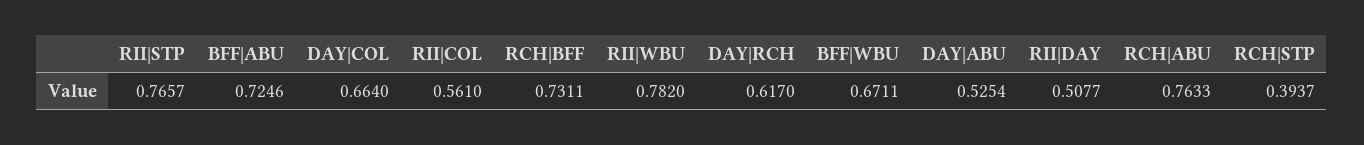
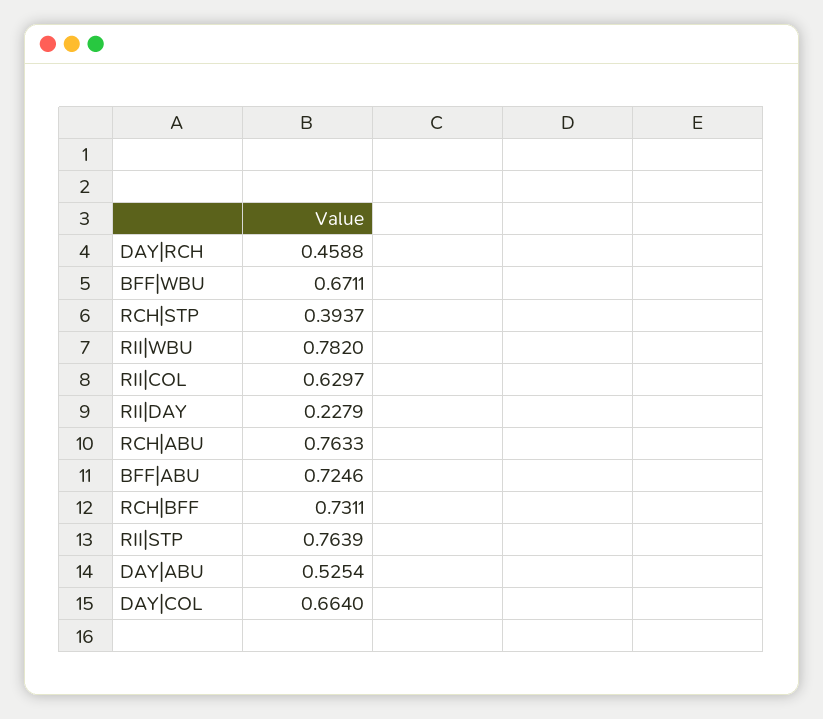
  {
-   "RII|STP": 0.7657,
+   "RII|STP": 0.7639,
    "BFF|ABU": 0.7246,
    "DAY|COL": 0.664,
-   "RII|COL": 0.561,
+   "RII|COL": 0.6297,
    "RCH|BFF": 0.7311,
    "RII|WBU": 0.782,
-   "DAY|RCH": 0.617,
+   "DAY|RCH": 0.4588,
    "BFF|WBU": 0.6711,
    "DAY|ABU": 0.5254,
-   "RII|DAY": 0.5077,
+   "RII|DAY": 0.2279,
    "RCH|ABU": 0.7633,
    "RCH|STP": 0.3937
  }

